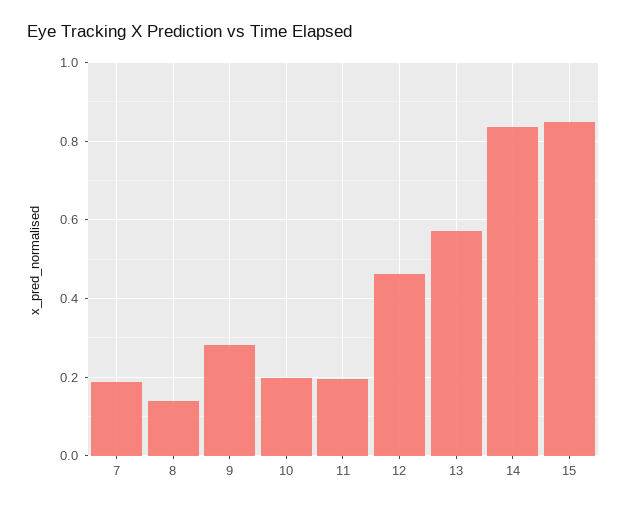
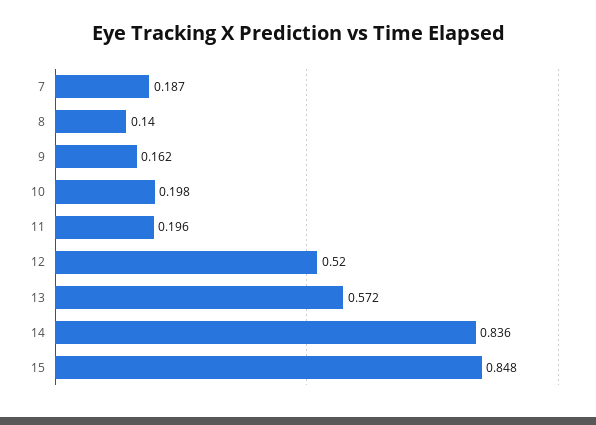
  {
    "7": 0.187,
    "8": 0.14,
-   "9": 0.28,
+   "9": 0.162,
    "10": 0.198,
    "11": 0.196,
-   "12": 0.46,
+   "12": 0.52,
    "13": 0.572,
    "14": 0.836,
    "15": 0.848
  }

